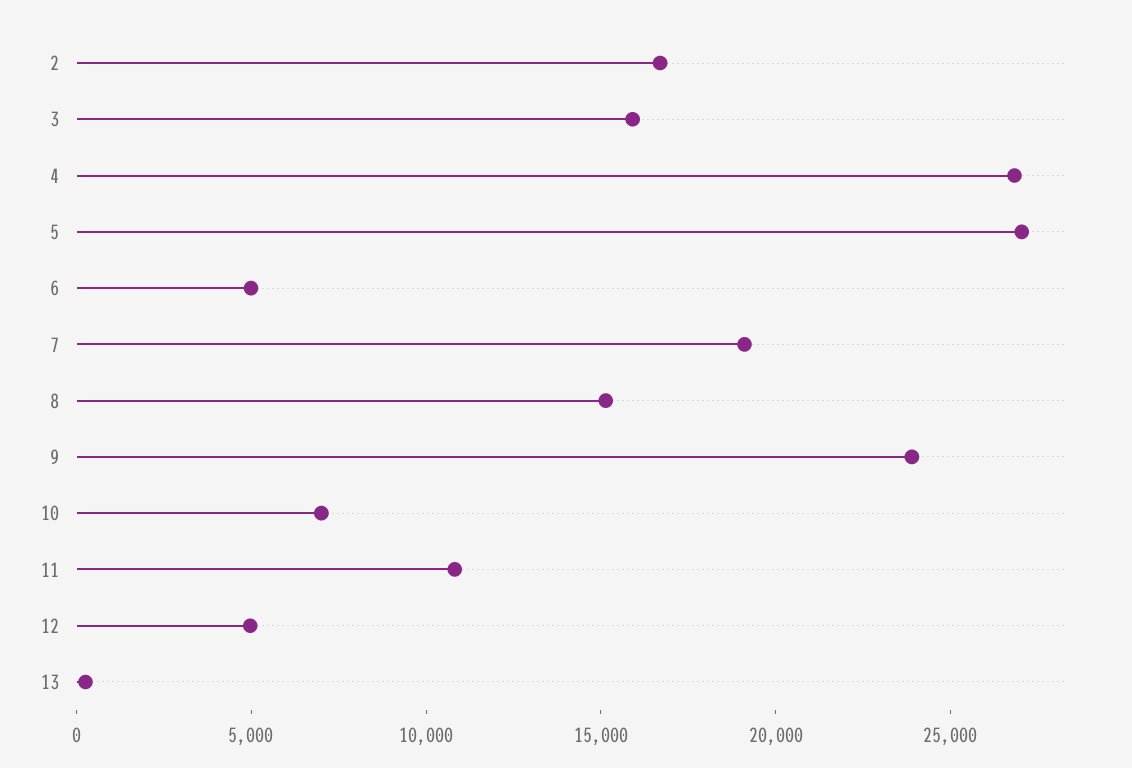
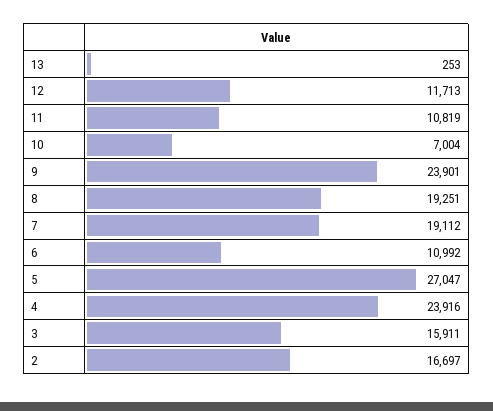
  {
    "2": 16697,
    "3": 15911,
-   "4": 27000,
+   "4": 23916,
    "5": 27047,
-   "6": 5000,
+   "6": 10992,
    "7": 19112,
-   "8": 15000,
+   "8": 19251,
    "9": 23901,
    "10": 7004,
    "11": 10819,
-   "12": 5000,
+   "12": 11713,
    "13": 253
  }

